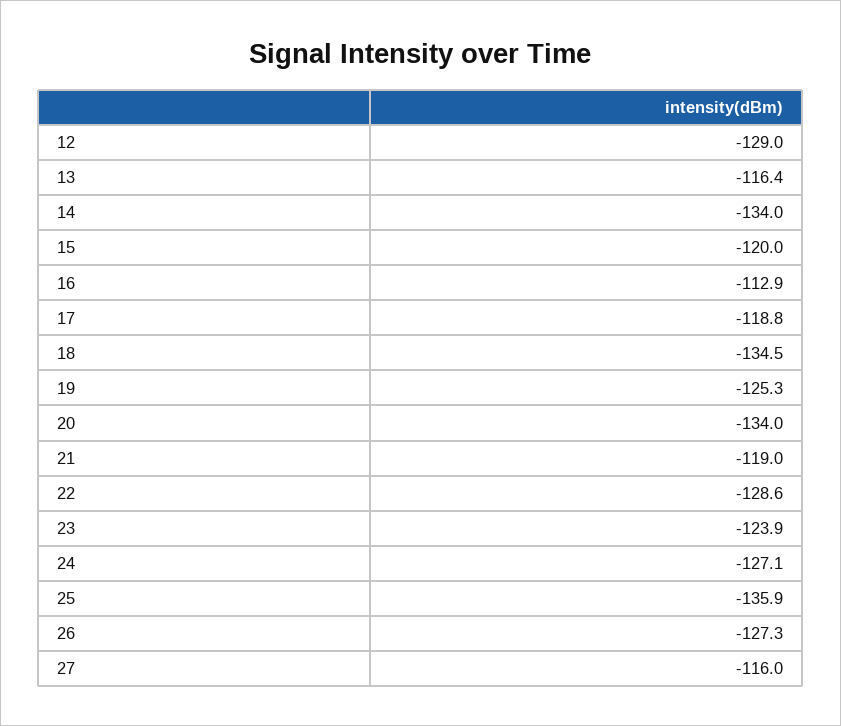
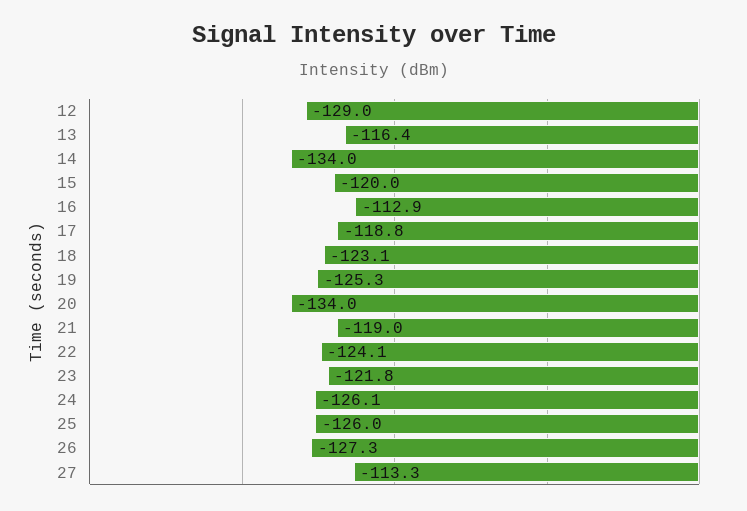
  {
    "12": -129,
    "13": -116.4,
    "14": -134,
    "15": -120,
    "16": -112.9,
    "17": -118.8,
-   "18": -134.5,
+   "18": -123.1,
    "19": -125.3,
    "20": -134,
    "21": -119,
-   "22": -128.6,
+   "22": -124.1,
-   "23": -123.9,
+   "23": -121.8,
-   "24": -127.1,
+   "24": -126.1,
-   "25": -135.9,
+   "25": -126,
    "26": -127.3,
-   "27": -116
+   "27": -113.3
  }

